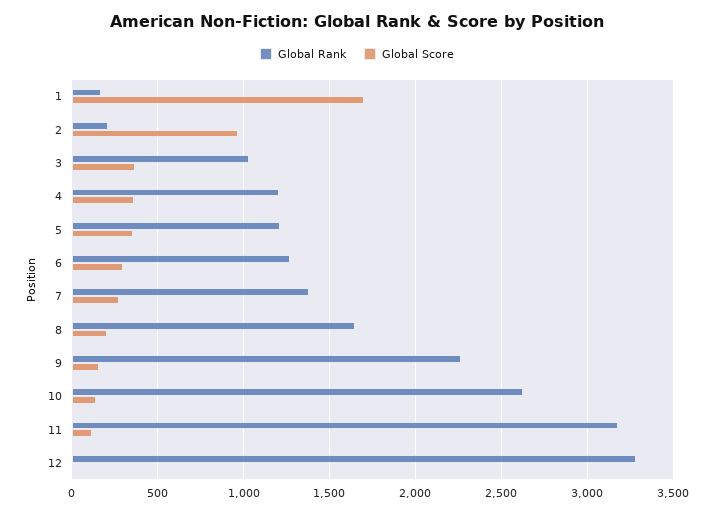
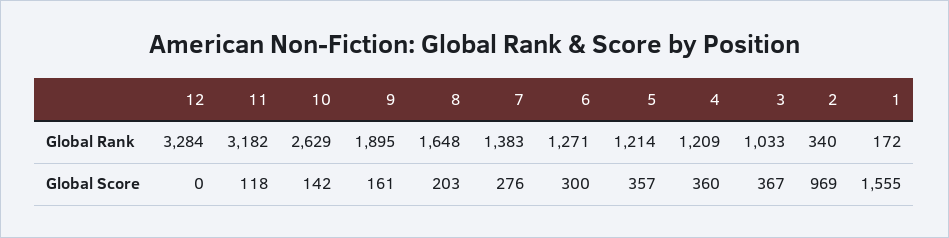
  {
    "Global Rank": {
      "1": 172,
-     "2": 200,
+     "2": 340,
      "3": 1033,
      "4": 1209,
      "5": 1214,
      "6": 1271,
      "7": 1383,
      "8": 1648,
-     "9": 2250,
+     "9": 1895,
      "10": 2629,
      "11": 3182,
      "12": 3284
    },
    "Global Score": {
-     "1": 1700,
+     "1": 1555,
      "2": 969,
      "3": 367,
      "4": 360,
      "5": 357,
      "6": 300,
      "7": 276,
      "8": 203,
      "9": 161,
      "10": 142,
      "11": 118,
      "12": 0
    }
  }

